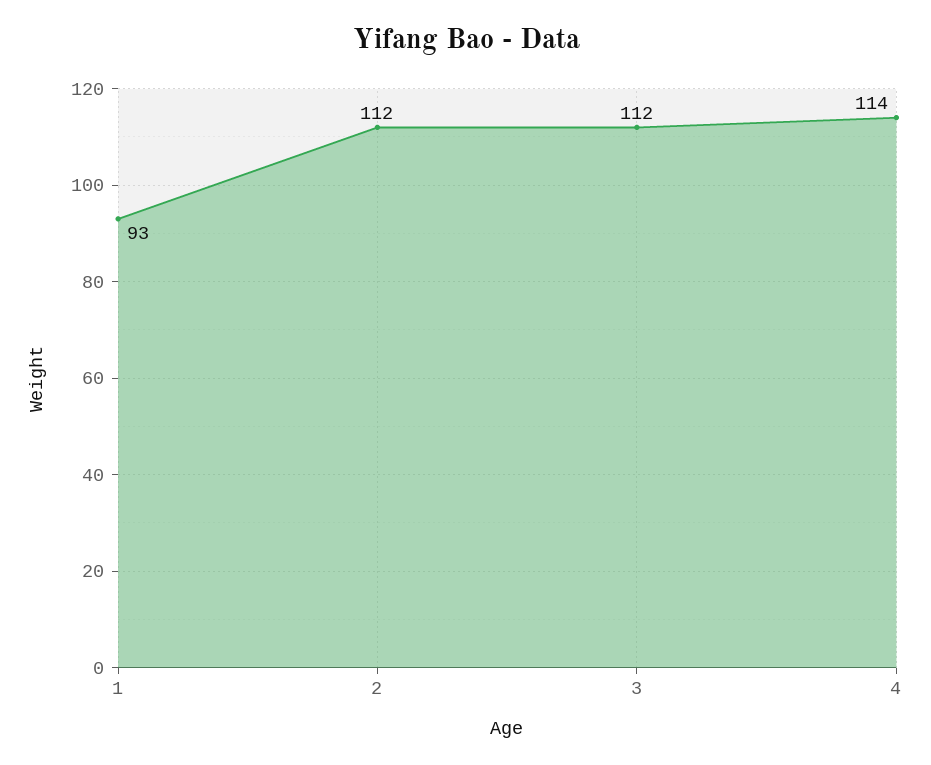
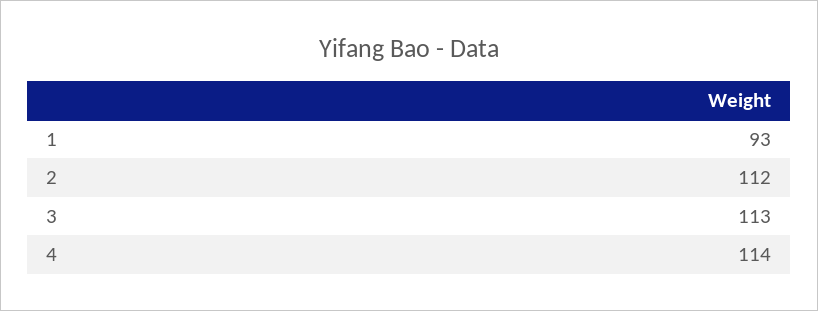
  {
    "1": 93,
    "2": 112,
-   "3": 112,
+   "3": 113,
    "4": 114
  }

